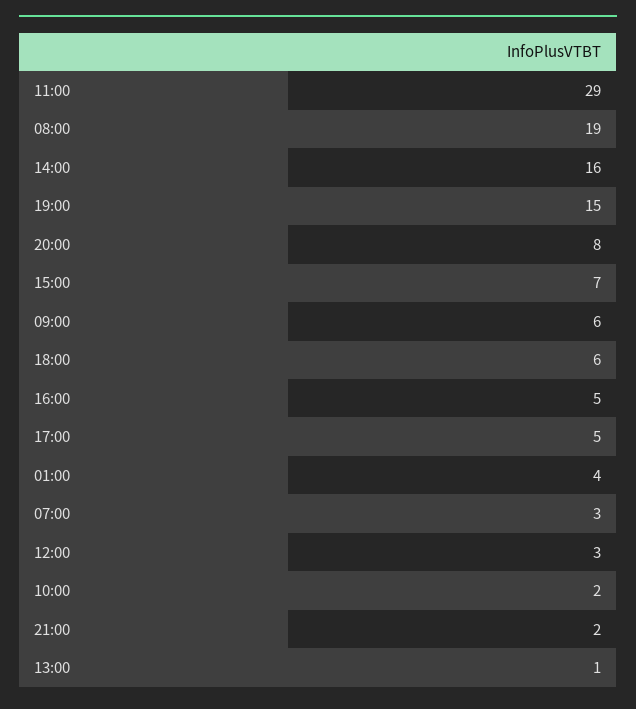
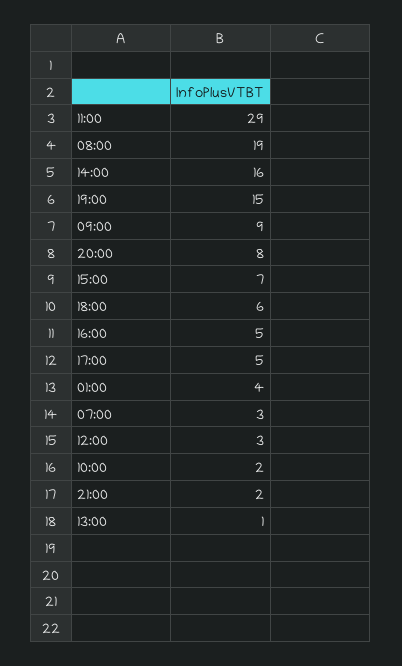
  {
    "11:00": 29,
    "08:00": 19,
    "14:00": 16,
    "19:00": 15,
    "20:00": 8,
    "15:00": 7,
-   "09:00": 6,
+   "09:00": 9,
    "18:00": 6,
    "16:00": 5,
    "17:00": 5,
    "01:00": 4,
    "07:00": 3,
    "12:00": 3,
    "10:00": 2,
    "21:00": 2,
    "13:00": 1
  }

